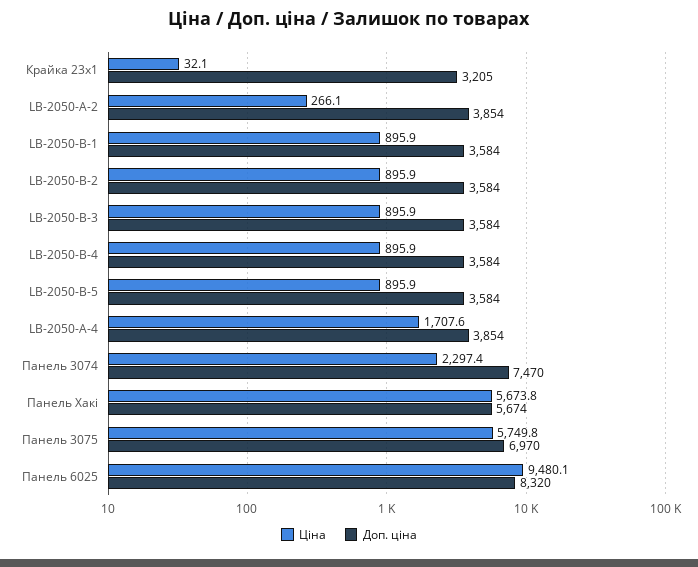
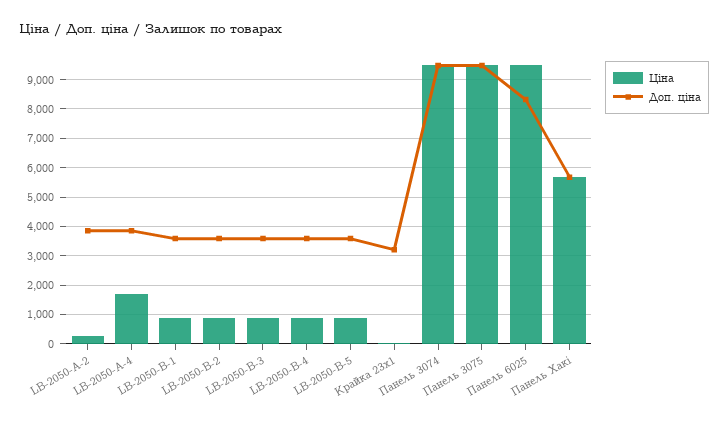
  {
    "Ціна": {
      "Крайка 23x1": 32.1,
      "LB-2050-А-2": 266.1,
      "LB-2050-В-1": 895.9,
      "LB-2050-В-2": 895.9,
      "LB-2050-В-3": 895.9,
      "LB-2050-В-4": 895.9,
      "LB-2050-В-5": 895.9,
      "LB-2050-А-4": 1707.6,
-     "Панель 3074": 2297.4,
+     "Панель 3074": 9500,
      "Панель Хакі": 5673.8,
-     "Панель 3075": 5749.8,
+     "Панель 3075": 9500,
      "Панель 6025": 9480.1
    },
    "Доп. ціна": {
      "Крайка 23x1": 3205,
      "LB-2050-А-2": 3854,
      "LB-2050-В-1": 3584,
      "LB-2050-В-2": 3584,
      "LB-2050-В-3": 3584,
      "LB-2050-В-4": 3584,
      "LB-2050-В-5": 3584,
      "LB-2050-А-4": 3854,
-     "Панель 3074": 7470,
+     "Панель 3074": 9500,
      "Панель Хакі": 5674,
-     "Панель 3075": 6970,
+     "Панель 3075": 9500,
      "Панель 6025": 8320
    }
  }

